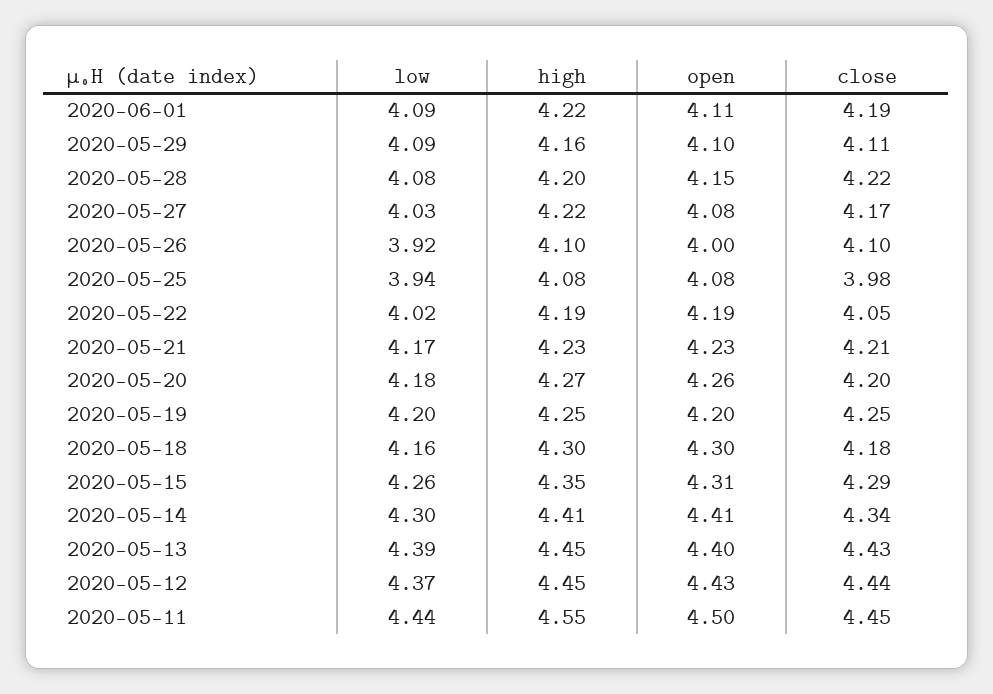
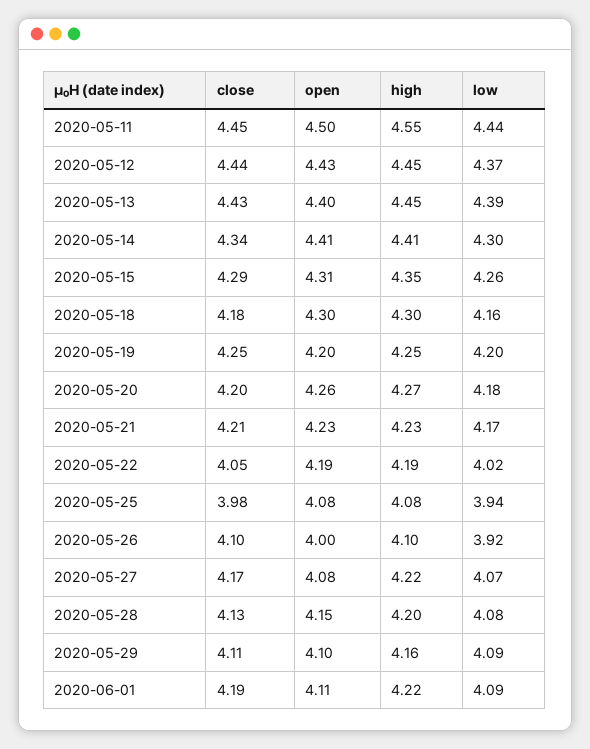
  {
    "low": {
      "2020-06-01": 4.09,
      "2020-05-29": 4.09,
      "2020-05-28": 4.08,
-     "2020-05-27": 4.03,
+     "2020-05-27": 4.07,
      "2020-05-26": 3.92,
      "2020-05-25": 3.94,
      "2020-05-22": 4.02,
      "2020-05-21": 4.17,
      "2020-05-20": 4.18,
      "2020-05-19": 4.2,
      "2020-05-18": 4.16,
      "2020-05-15": 4.26,
      "2020-05-14": 4.3,
      "2020-05-13": 4.39,
      "2020-05-12": 4.37,
      "2020-05-11": 4.44
    },
    "high": {
      "2020-06-01": 4.22,
      "2020-05-29": 4.16,
      "2020-05-28": 4.2,
      "2020-05-27": 4.22,
      "2020-05-26": 4.1,
      "2020-05-25": 4.08,
      "2020-05-22": 4.19,
      "2020-05-21": 4.23,
      "2020-05-20": 4.27,
      "2020-05-19": 4.25,
      "2020-05-18": 4.3,
      "2020-05-15": 4.35,
      "2020-05-14": 4.41,
      "2020-05-13": 4.45,
      "2020-05-12": 4.45,
      "2020-05-11": 4.55
    },
    "open": {
      "2020-06-01": 4.11,
      "2020-05-29": 4.1,
      "2020-05-28": 4.15,
      "2020-05-27": 4.08,
      "2020-05-26": 4,
      "2020-05-25": 4.08,
      "2020-05-22": 4.19,
      "2020-05-21": 4.23,
      "2020-05-20": 4.26,
      "2020-05-19": 4.2,
      "2020-05-18": 4.3,
      "2020-05-15": 4.31,
      "2020-05-14": 4.41,
      "2020-05-13": 4.4,
      "2020-05-12": 4.43,
      "2020-05-11": 4.5
    },
    "close": {
      "2020-06-01": 4.19,
      "2020-05-29": 4.11,
-     "2020-05-28": 4.22,
+     "2020-05-28": 4.13,
      "2020-05-27": 4.17,
      "2020-05-26": 4.1,
      "2020-05-25": 3.98,
      "2020-05-22": 4.05,
      "2020-05-21": 4.21,
      "2020-05-20": 4.2,
      "2020-05-19": 4.25,
      "2020-05-18": 4.18,
      "2020-05-15": 4.29,
      "2020-05-14": 4.34,
      "2020-05-13": 4.43,
      "2020-05-12": 4.44,
      "2020-05-11": 4.45
    }
  }

